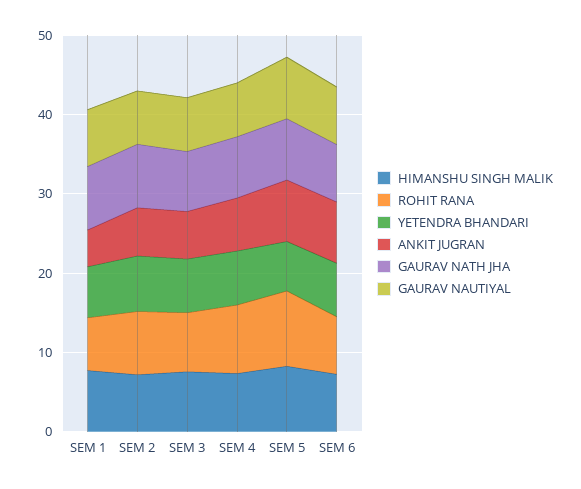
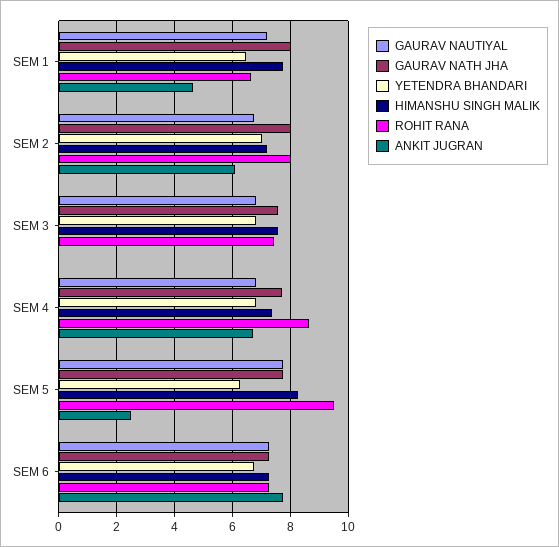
  {
    "HIMANSHU SINGH MALIK": {
      "SEM 1": 7.75,
      "SEM 2": 7.25,
      "SEM 3": 7.5,
      "SEM 4": 7.25,
      "SEM 5": 8.25,
      "SEM 6": 7.25
    },
    "ROHIT RANA": {
      "SEM 1": 6.75,
      "SEM 2": 8,
      "SEM 3": 7.5,
      "SEM 4": 8.75,
      "SEM 5": 9.5,
      "SEM 6": 7.25
    },
    "YETENDRA BHANDARI": {
      "SEM 1": 6.5,
      "SEM 2": 7,
      "SEM 3": 6.75,
      "SEM 4": 6.75,
      "SEM 5": 6.25,
      "SEM 6": 6.75
    },
    "ANKIT JUGRAN": {
      "SEM 1": 4.75,
      "SEM 2": 6,
-     "SEM 3": 6,
+     "SEM 3": 0,
      "SEM 4": 6.75,
-     "SEM 5": 8,
+     "SEM 5": 2.5,
      "SEM 6": 7.75
    },
    "GAURAV NATH JHA": {
      "SEM 1": 8,
      "SEM 2": 8,
      "SEM 3": 7.5,
      "SEM 4": 7.75,
      "SEM 5": 7.75,
      "SEM 6": 7.25
    },
    "GAURAV NAUTIYAL": {
      "SEM 1": 7.25,
      "SEM 2": 6.75,
      "SEM 3": 6.75,
      "SEM 4": 6.75,
      "SEM 5": 7.75,
      "SEM 6": 7.25
    }
  }

